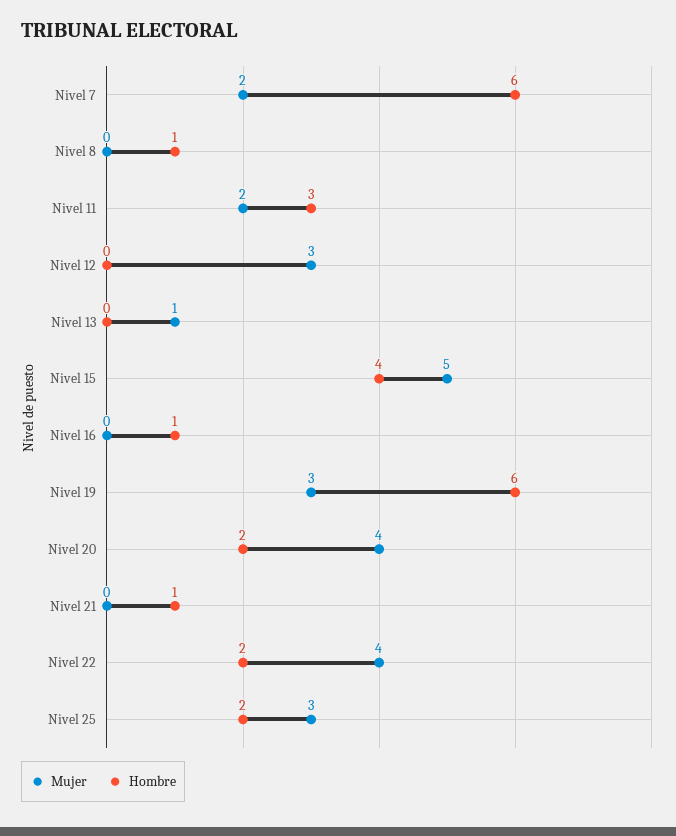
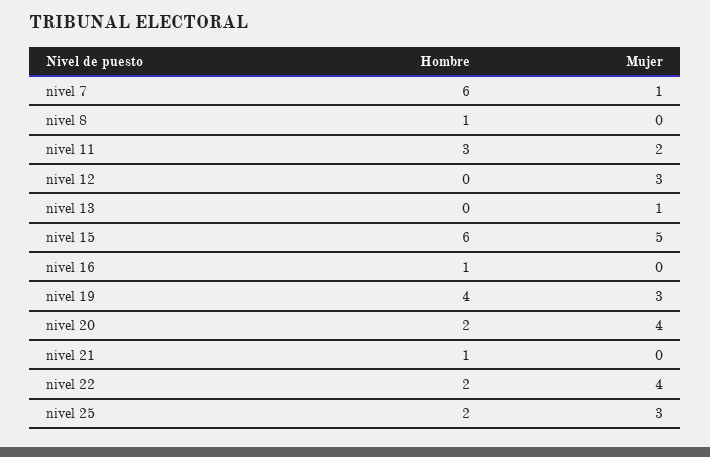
  {
    "Mujer": {
-     "Nivel 7": 2,
+     "Nivel 7": 1,
      "Nivel 8": 0,
      "Nivel 11": 2,
      "Nivel 12": 3,
      "Nivel 13": 1,
      "Nivel 15": 5,
      "Nivel 16": 0,
      "Nivel 19": 3,
      "Nivel 20": 4,
      "Nivel 21": 0,
      "Nivel 22": 4,
      "Nivel 25": 3
    },
    "Hombre": {
      "Nivel 7": 6,
      "Nivel 8": 1,
      "Nivel 11": 3,
      "Nivel 12": 0,
      "Nivel 13": 0,
-     "Nivel 15": 4,
+     "Nivel 15": 6,
      "Nivel 16": 1,
-     "Nivel 19": 6,
+     "Nivel 19": 4,
      "Nivel 20": 2,
      "Nivel 21": 1,
      "Nivel 22": 2,
      "Nivel 25": 2
    }
  }

